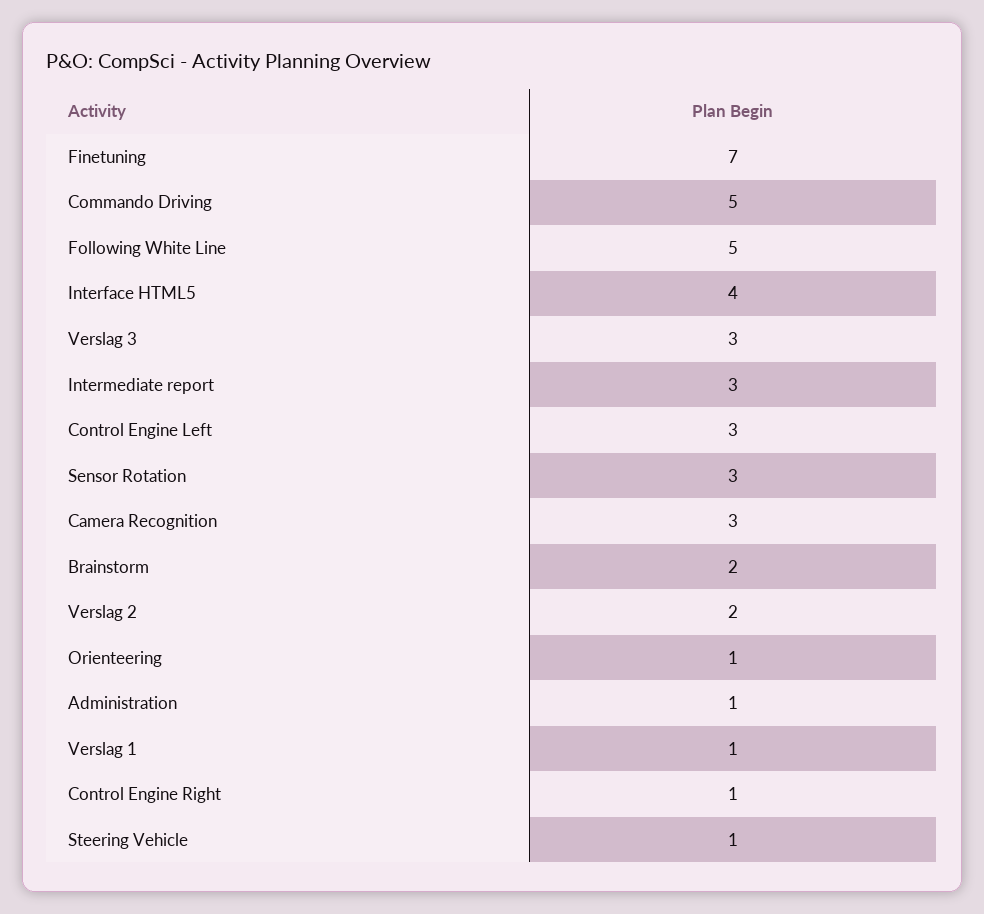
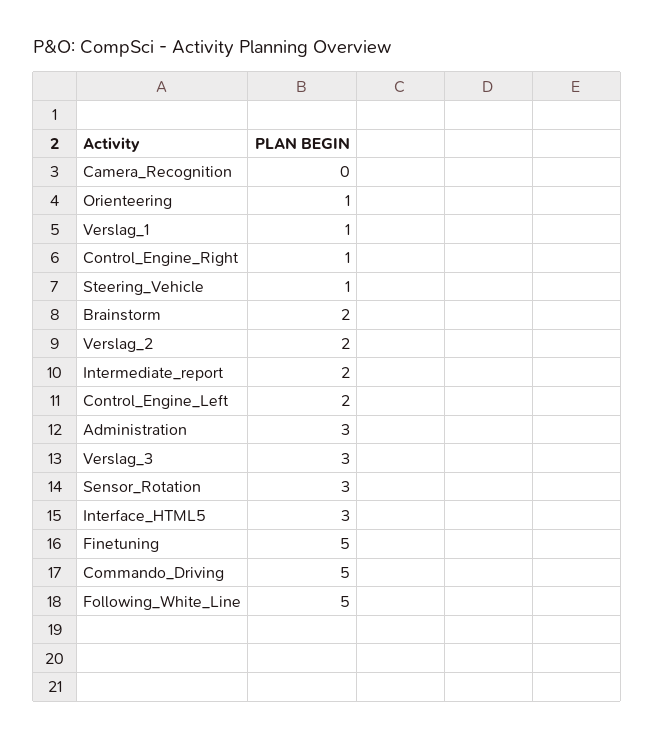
  {
-   "Finetuning": 7,
+   "Finetuning": 5,
    "Commando Driving": 5,
    "Following White Line": 5,
-   "Interface HTML5": 4,
+   "Interface HTML5": 3,
    "Verslag 3": 3,
-   "Intermediate report": 3,
+   "Intermediate report": 2,
-   "Control Engine Left": 3,
+   "Control Engine Left": 2,
    "Sensor Rotation": 3,
-   "Camera Recognition": 3,
+   "Camera Recognition": 0,
    "Brainstorm": 2,
    "Verslag 2": 2,
    "Orienteering": 1,
-   "Administration": 1,
+   "Administration": 3,
    "Verslag 1": 1,
    "Control Engine Right": 1,
    "Steering Vehicle": 1
  }

